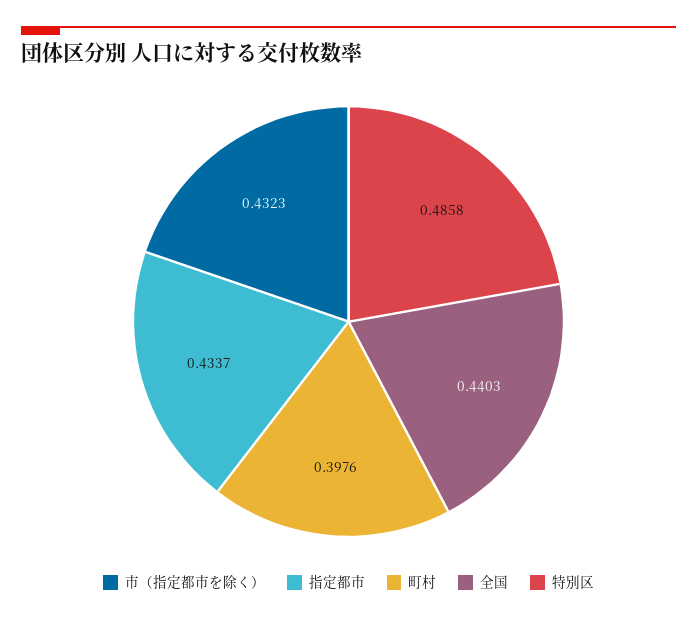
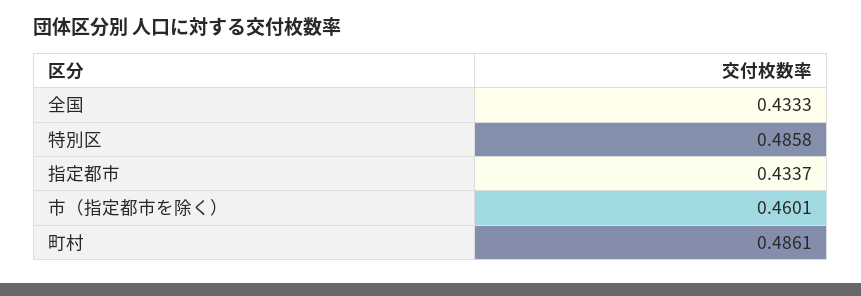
  {
-   "市（指定都市を除く）": 0.4323,
+   "市（指定都市を除く）": 0.4601,
    "指定都市": 0.4337,
-   "町村": 0.3976,
+   "町村": 0.4861,
-   "全国": 0.4403,
+   "全国": 0.4333,
    "特別区": 0.4858
  }

